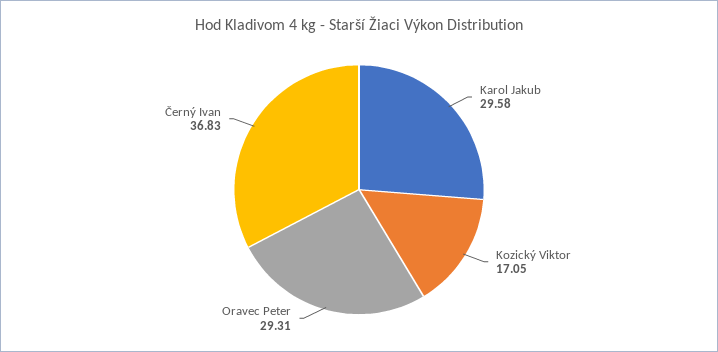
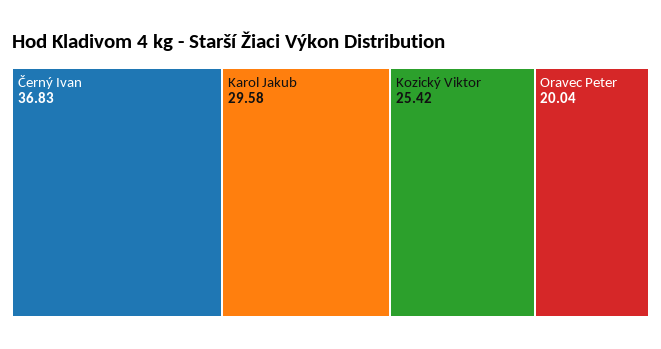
  {
    "Karol Jakub": 29.58,
-   "Kozický Viktor": 17.05,
+   "Kozický Viktor": 25.42,
-   "Oravec Peter": 29.31,
+   "Oravec Peter": 20.04,
    "Černý Ivan": 36.83
  }

